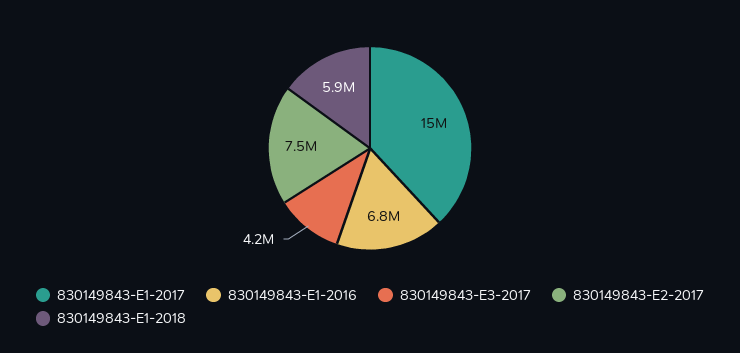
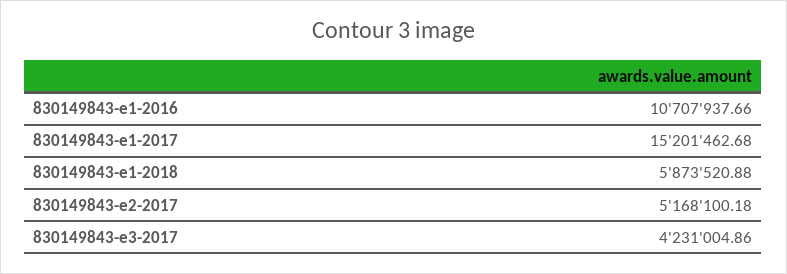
  {
    "830149843-E1-2017": 15201462.68,
-   "830149843-E1-2016": 6800000,
+   "830149843-E1-2016": 10707937.66,
    "830149843-E3-2017": 4231004.86,
-   "830149843-E2-2017": 7500000,
+   "830149843-E2-2017": 5168100.18,
    "830149843-E1-2018": 5873520.88
  }

